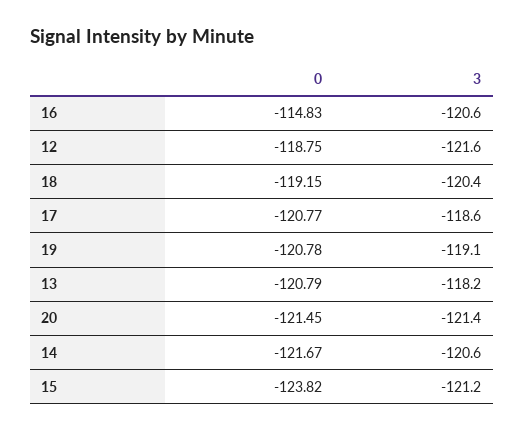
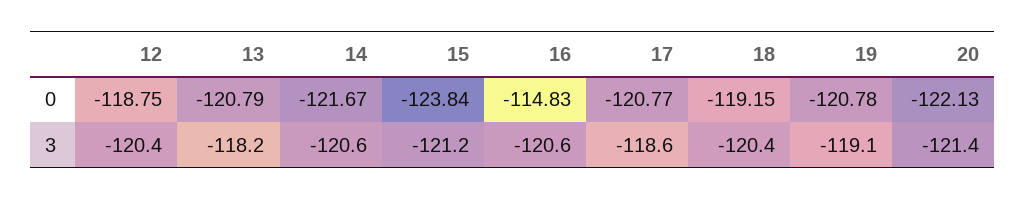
  {
    "0": {
      "16": -114.83,
      "12": -118.75,
      "18": -119.15,
      "17": -120.77,
      "19": -120.78,
      "13": -120.79,
-     "20": -121.45,
+     "20": -122.13,
      "14": -121.67,
-     "15": -123.82
+     "15": -123.84
    },
    "3": {
      "16": -120.6,
-     "12": -121.6,
+     "12": -120.4,
      "18": -120.4,
      "17": -118.6,
      "19": -119.1,
      "13": -118.2,
      "20": -121.4,
      "14": -120.6,
      "15": -121.2
    }
  }

